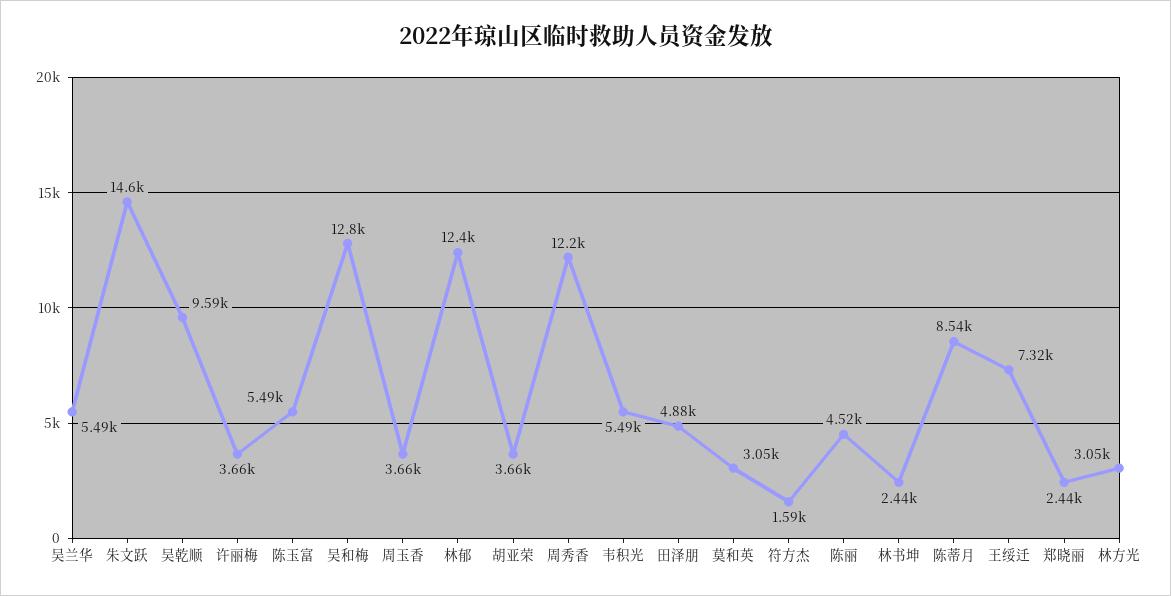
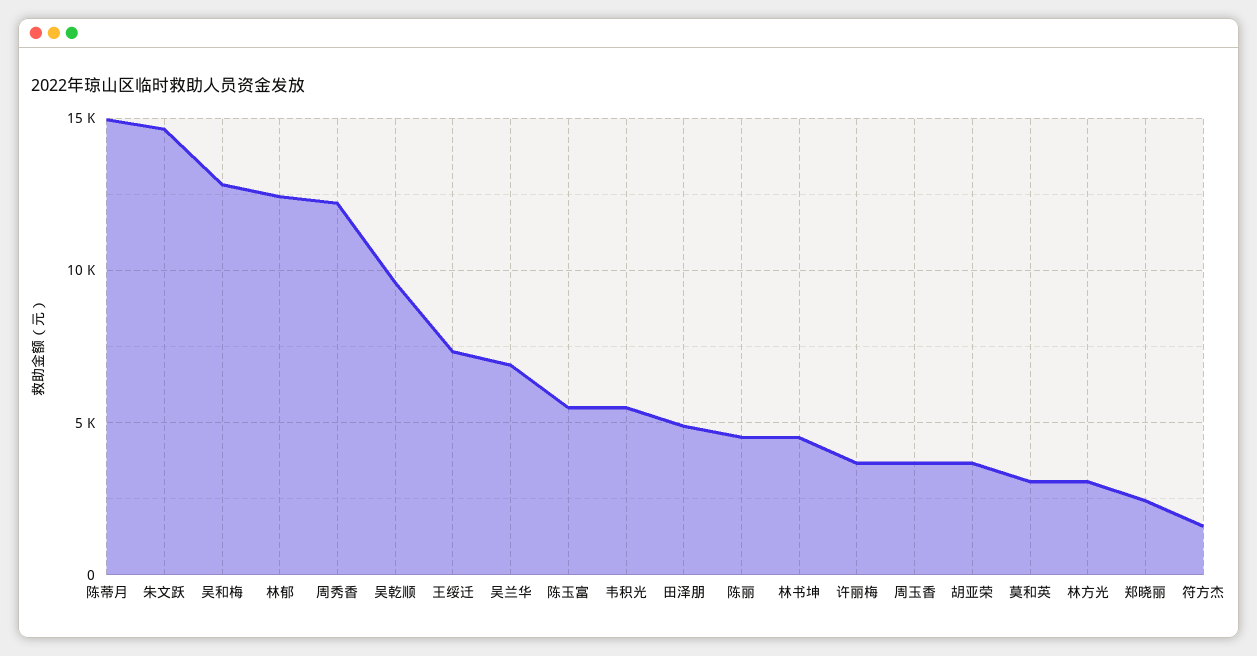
  {
-   "吴兰华": 5490,
+   "吴兰华": 7000,
    "朱文跃": 14600,
    "吴乾顺": 9590,
    "许丽梅": 3660,
    "陈玉富": 5490,
    "吴和梅": 12800,
    "周玉香": 3660,
    "林郁": 12400,
    "胡亚荣": 3660,
    "周秀香": 12200,
    "韦积光": 5490,
    "田泽朋": 4880,
    "莫和英": 3050,
    "符方杰": 1590,
    "陈丽": 4520,
-   "林书坤": 2440,
+   "林书坤": 4500,
-   "陈蒂月": 8540,
+   "陈蒂月": 15000,
    "王绥迁": 7320,
    "郑晓丽": 2440,
    "林方光": 3050
  }

